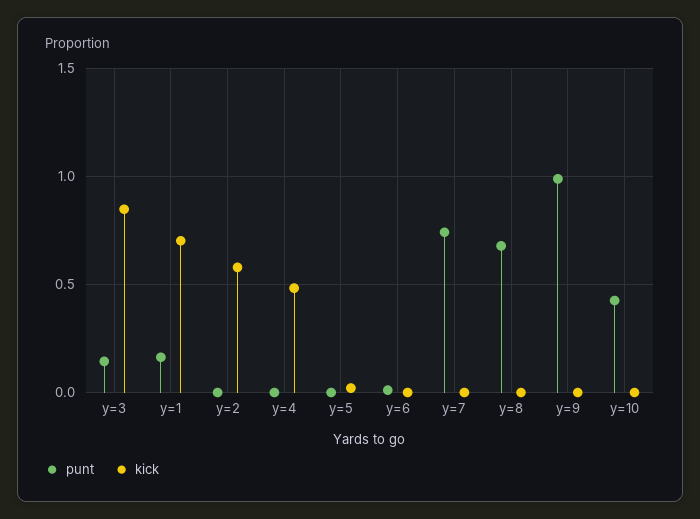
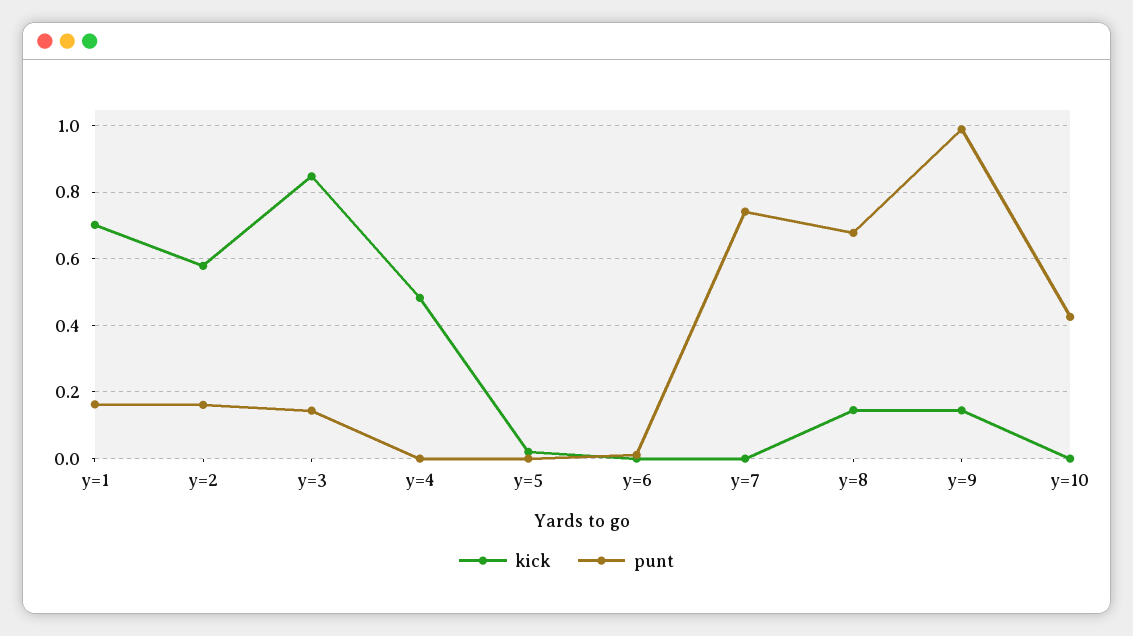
  {
    "punt": {
      "y=3": 0.14,
      "y=1": 0.16,
-     "y=2": 0,
+     "y=2": 0.16,
      "y=4": 0,
      "y=5": 0,
      "y=6": 0.02,
      "y=7": 0.74,
      "y=8": 0.68,
      "y=9": 0.98,
      "y=10": 0.42
    },
    "kick": {
      "y=3": 0.84,
      "y=1": 0.7,
      "y=2": 0.58,
      "y=4": 0.48,
      "y=5": 0.02,
      "y=6": 0,
      "y=7": 0,
-     "y=8": 0,
+     "y=8": 0.14,
-     "y=9": 0,
+     "y=9": 0.14,
      "y=10": 0
    }
  }

